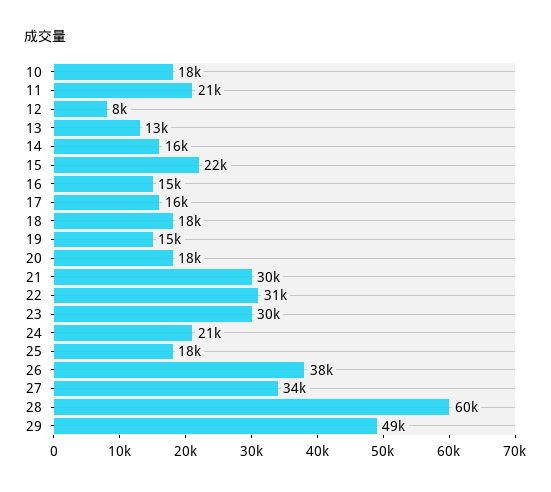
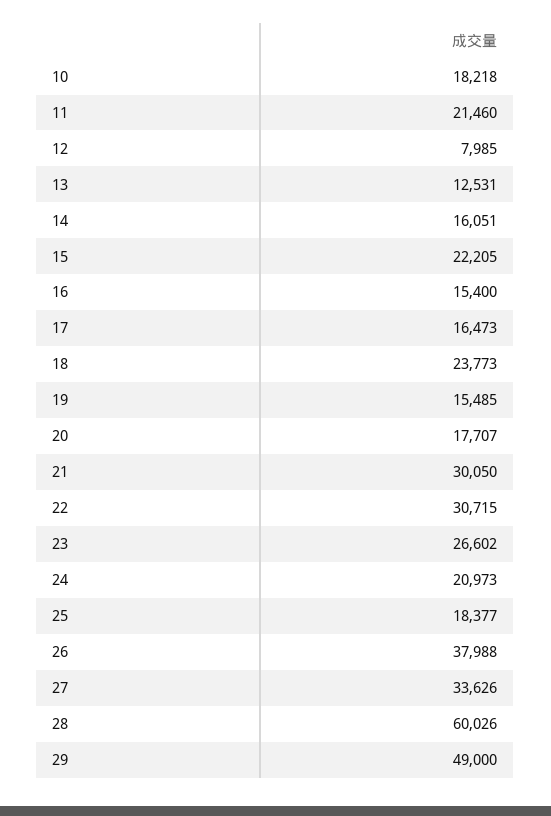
  {
    "10": 18218,
    "11": 21460,
    "12": 7985,
    "13": 12531,
    "14": 16051,
    "15": 22205,
    "16": 15400,
    "17": 16473,
-   "18": 18000,
+   "18": 23773,
    "19": 15485,
    "20": 17707,
    "21": 30050,
    "22": 30715,
-   "23": 30000,
+   "23": 26602,
    "24": 20973,
    "25": 18377,
    "26": 37988,
    "27": 33626,
    "28": 60026,
    "29": 49000
  }

